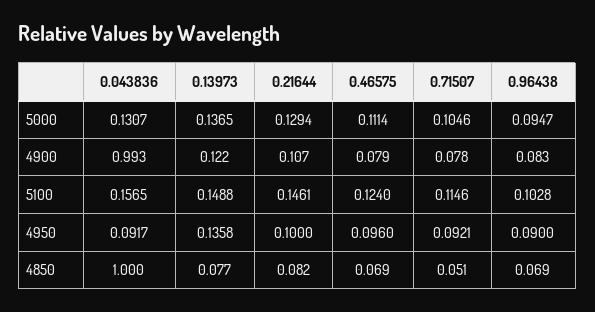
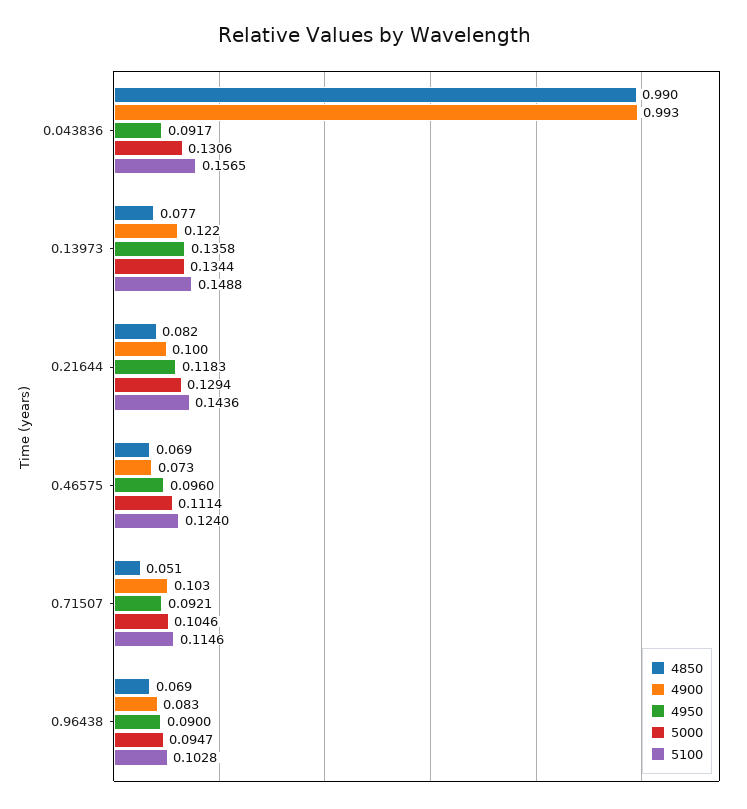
  {
    "5000": {
-     "0.043836": 0.1307,
+     "0.043836": 0.1306,
-     "0.13973": 0.1365,
+     "0.13973": 0.1344,
      "0.21644": 0.1294,
      "0.46575": 0.1114,
      "0.71507": 0.1046,
      "0.96438": 0.0947
    },
    "4900": {
      "0.043836": 0.993,
      "0.13973": 0.122,
-     "0.21644": 0.107,
+     "0.21644": 0.1,
-     "0.46575": 0.079,
+     "0.46575": 0.073,
-     "0.71507": 0.078,
+     "0.71507": 0.103,
      "0.96438": 0.083
    },
    "5100": {
      "0.043836": 0.1565,
      "0.13973": 0.1488,
-     "0.21644": 0.1461,
+     "0.21644": 0.1436,
      "0.46575": 0.124,
      "0.71507": 0.1146,
      "0.96438": 0.1028
    },
    "4950": {
      "0.043836": 0.0917,
      "0.13973": 0.1358,
-     "0.21644": 0.1,
+     "0.21644": 0.1183,
      "0.46575": 0.096,
      "0.71507": 0.0921,
      "0.96438": 0.09
    },
    "4850": {
-     "0.043836": 1,
+     "0.043836": 0.99,
      "0.13973": 0.077,
      "0.21644": 0.082,
      "0.46575": 0.069,
      "0.71507": 0.051,
      "0.96438": 0.069
    }
  }

